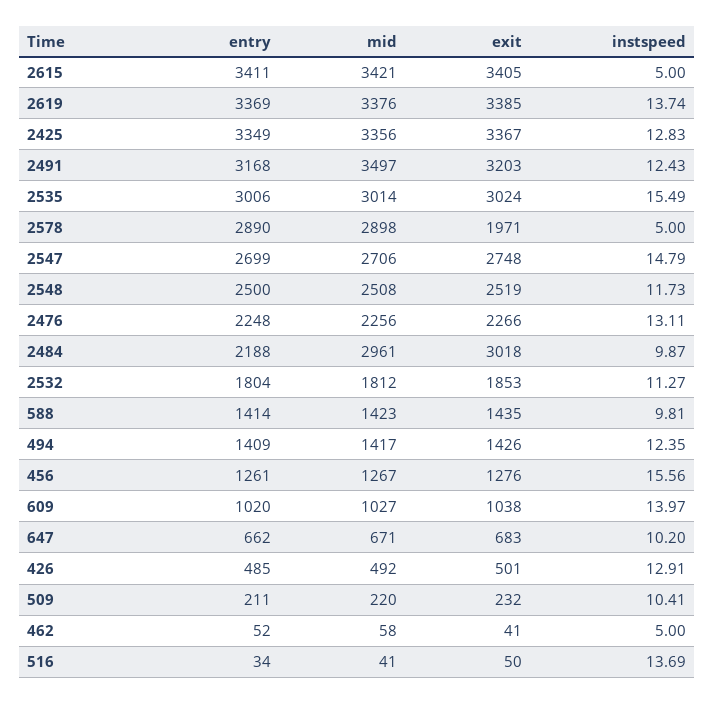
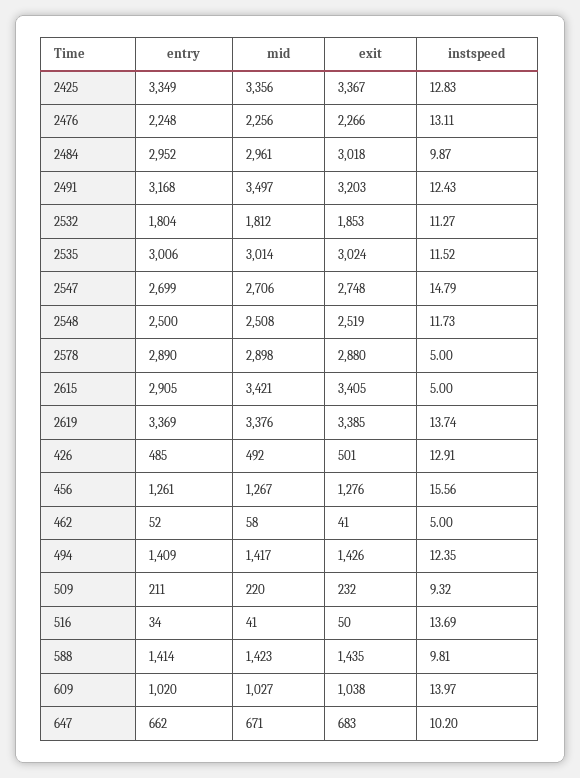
  {
    "entry": {
-     "2615": 3411,
+     "2615": 2905,
      "2619": 3369,
      "2425": 3349,
      "2491": 3168,
      "2535": 3006,
      "2578": 2890,
      "2547": 2699,
      "2548": 2500,
      "2476": 2248,
-     "2484": 2188,
+     "2484": 2952,
      "2532": 1804,
      "588": 1414,
      "494": 1409,
      "456": 1261,
      "609": 1020,
      "647": 662,
      "426": 485,
      "509": 211,
      "462": 52,
      "516": 34
    },
    "mid": {
      "2615": 3421,
      "2619": 3376,
      "2425": 3356,
      "2491": 3497,
      "2535": 3014,
      "2578": 2898,
      "2547": 2706,
      "2548": 2508,
      "2476": 2256,
      "2484": 2961,
      "2532": 1812,
      "588": 1423,
      "494": 1417,
      "456": 1267,
      "609": 1027,
      "647": 671,
      "426": 492,
      "509": 220,
      "462": 58,
      "516": 41
    },
    "exit": {
      "2615": 3405,
      "2619": 3385,
      "2425": 3367,
      "2491": 3203,
      "2535": 3024,
-     "2578": 1971,
+     "2578": 2880,
      "2547": 2748,
      "2548": 2519,
      "2476": 2266,
      "2484": 3018,
      "2532": 1853,
      "588": 1435,
      "494": 1426,
      "456": 1276,
      "609": 1038,
      "647": 683,
      "426": 501,
      "509": 232,
      "462": 41,
      "516": 50
    },
    "instspeed": {
      "2615": 5,
      "2619": 13.74,
      "2425": 12.83,
      "2491": 12.43,
-     "2535": 15.49,
+     "2535": 11.52,
      "2578": 5,
      "2547": 14.79,
      "2548": 11.73,
      "2476": 13.11,
      "2484": 9.87,
      "2532": 11.27,
      "588": 9.81,
      "494": 12.35,
      "456": 15.56,
      "609": 13.97,
      "647": 10.2,
      "426": 12.91,
-     "509": 10.41,
+     "509": 9.32,
      "462": 5,
      "516": 13.69
    }
  }

